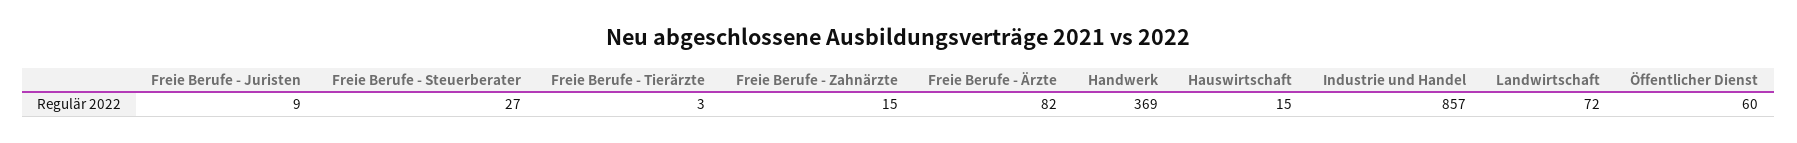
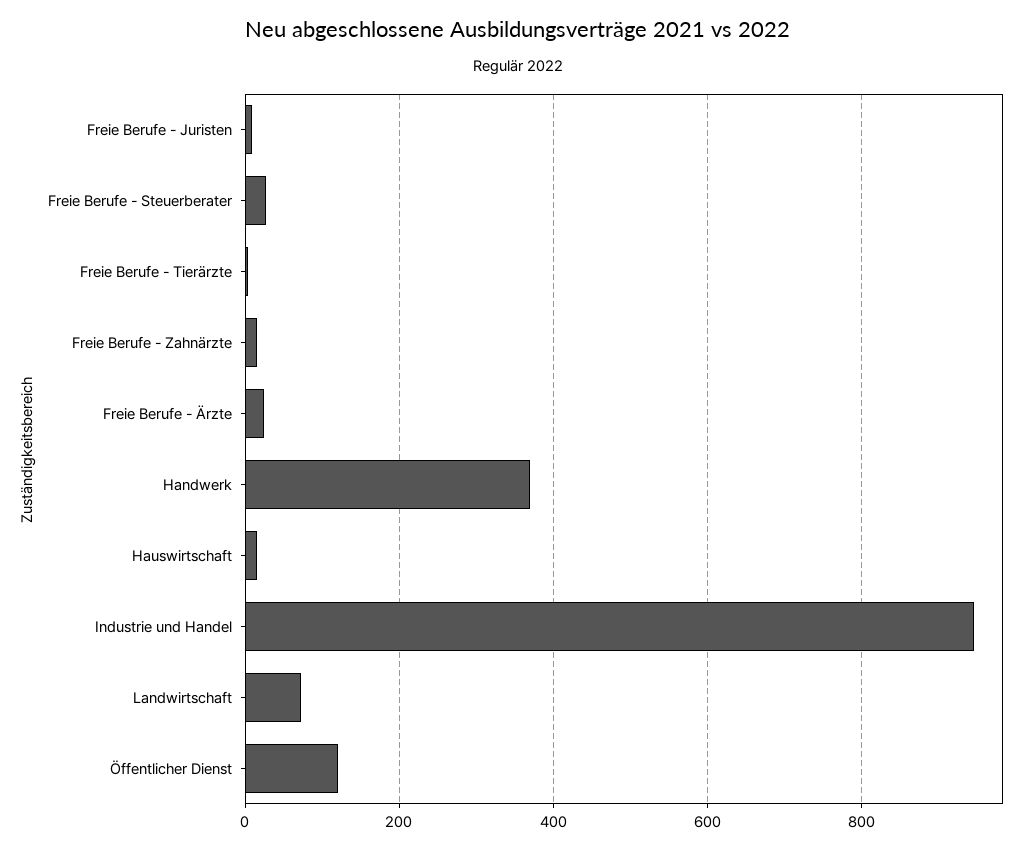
  {
    "Freie Berufe - Juristen": 9,
    "Freie Berufe - Steuerberater": 27,
    "Freie Berufe - Tierärzte": 3,
    "Freie Berufe - Zahnärzte": 15,
-   "Freie Berufe - Ärzte": 82,
+   "Freie Berufe - Ärzte": 20,
    "Handwerk": 369,
    "Hauswirtschaft": 15,
-   "Industrie und Handel": 857,
+   "Industrie und Handel": 940,
    "Landwirtschaft": 72,
-   "Öffentlicher Dienst": 60
+   "Öffentlicher Dienst": 120
  }

